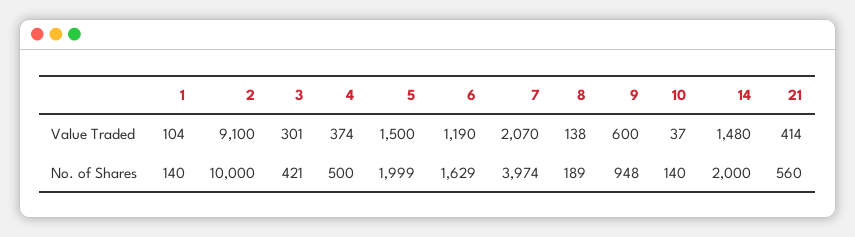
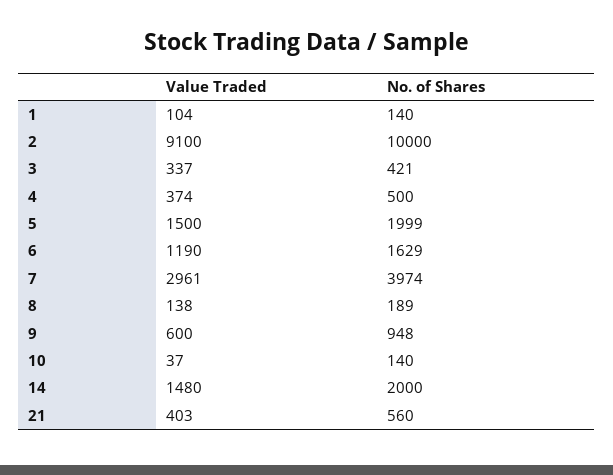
  {
    "1": {
      "Value Traded": 104,
      "No. of Shares": 140
    },
    "2": {
      "Value Traded": 9100,
      "No. of Shares": 10000
    },
    "3": {
-     "Value Traded": 301,
+     "Value Traded": 337,
      "No. of Shares": 421
    },
    "4": {
      "Value Traded": 374,
      "No. of Shares": 500
    },
    "5": {
      "Value Traded": 1500,
      "No. of Shares": 1999
    },
    "6": {
      "Value Traded": 1190,
      "No. of Shares": 1629
    },
    "7": {
-     "Value Traded": 2070,
+     "Value Traded": 2961,
      "No. of Shares": 3974
    },
    "8": {
      "Value Traded": 138,
      "No. of Shares": 189
    },
    "9": {
      "Value Traded": 600,
      "No. of Shares": 948
    },
    "10": {
      "Value Traded": 37,
      "No. of Shares": 140
    },
    "14": {
      "Value Traded": 1480,
      "No. of Shares": 2000
    },
    "21": {
-     "Value Traded": 414,
+     "Value Traded": 403,
      "No. of Shares": 560
    }
  }

